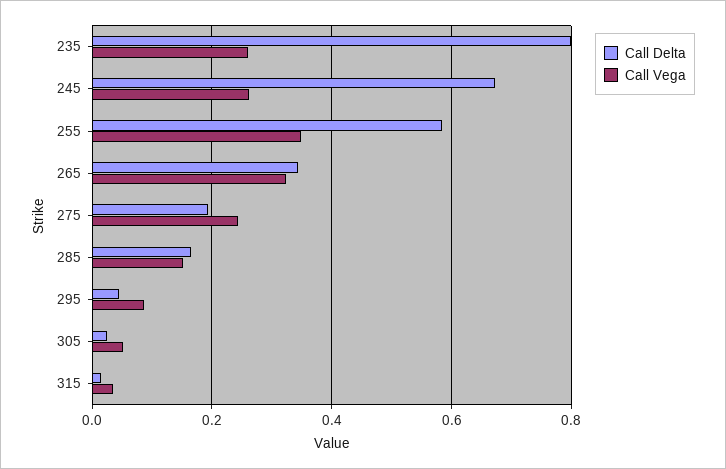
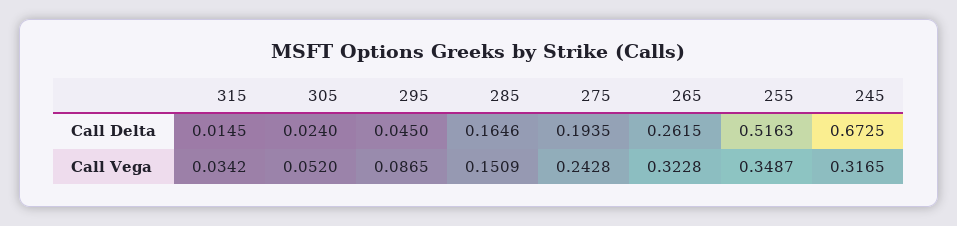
  {
    "Call Delta": {
-     "235": 0.8,
      "245": 0.6725,
-     "255": 0.58,
+     "255": 0.5163,
-     "265": 0.34,
+     "265": 0.2615,
      "275": 0.1935,
      "285": 0.1646,
      "295": 0.045,
      "305": 0.024,
      "315": 0.0145
    },
    "Call Vega": {
-     "235": 0.26,
-     "245": 0.26,
+     "245": 0.3165,
      "255": 0.3487,
      "265": 0.3228,
      "275": 0.2428,
      "285": 0.1509,
      "295": 0.0865,
      "305": 0.052,
      "315": 0.0342
    }
  }

